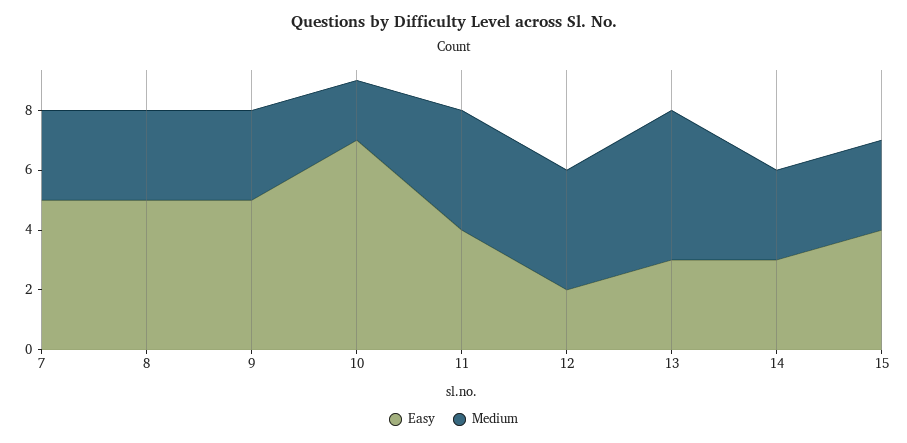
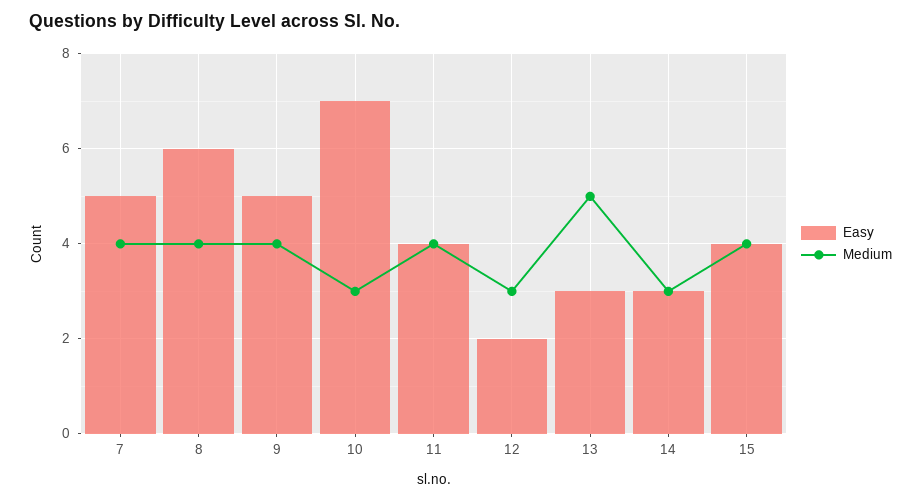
  {
    "Easy": {
      "7": 5,
-     "8": 5,
+     "8": 6,
      "9": 5,
      "10": 7,
      "11": 4,
      "12": 2,
      "13": 3,
      "14": 3,
      "15": 4
    },
    "Medium": {
-     "7": 3,
+     "7": 4,
-     "8": 3,
+     "8": 4,
-     "9": 3,
+     "9": 4,
-     "10": 2,
+     "10": 3,
      "11": 4,
-     "12": 4,
+     "12": 3,
      "13": 5,
      "14": 3,
-     "15": 3
+     "15": 4
    }
  }

